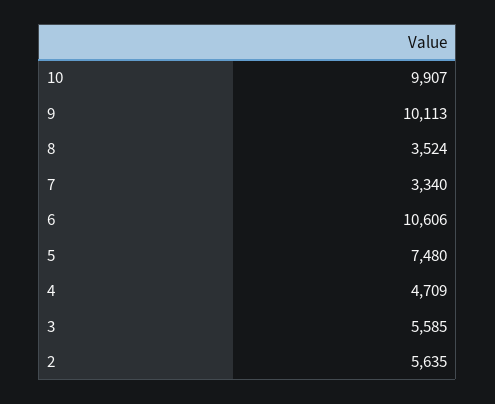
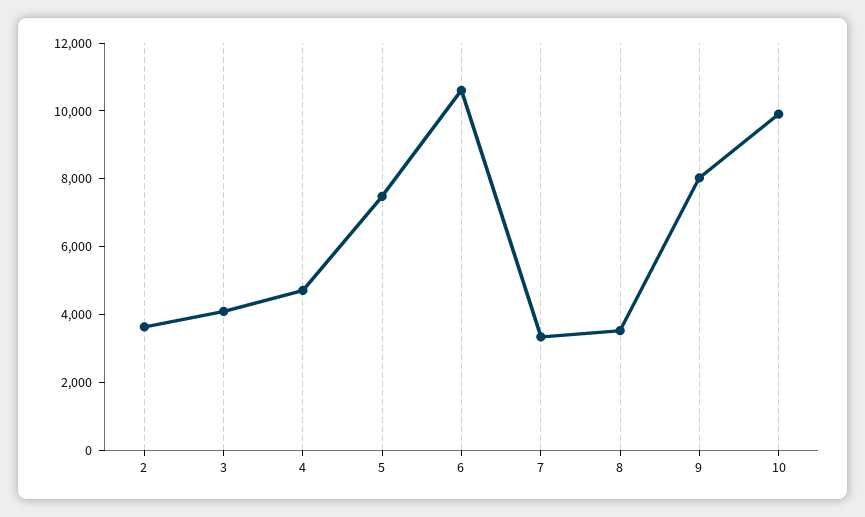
  {
    "10": 9907,
-   "9": 10113,
+   "9": 8000,
    "8": 3524,
    "7": 3340,
    "6": 10606,
    "5": 7480,
    "4": 4709,
-   "3": 5585,
+   "3": 4000,
-   "2": 5635
+   "2": 3500
  }

